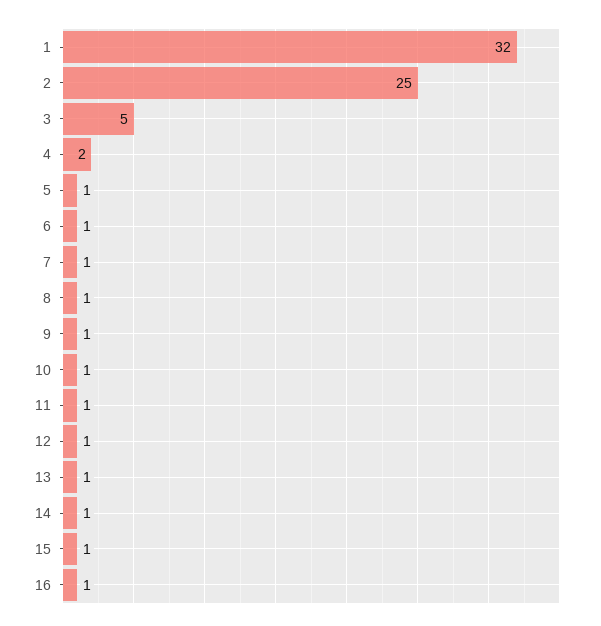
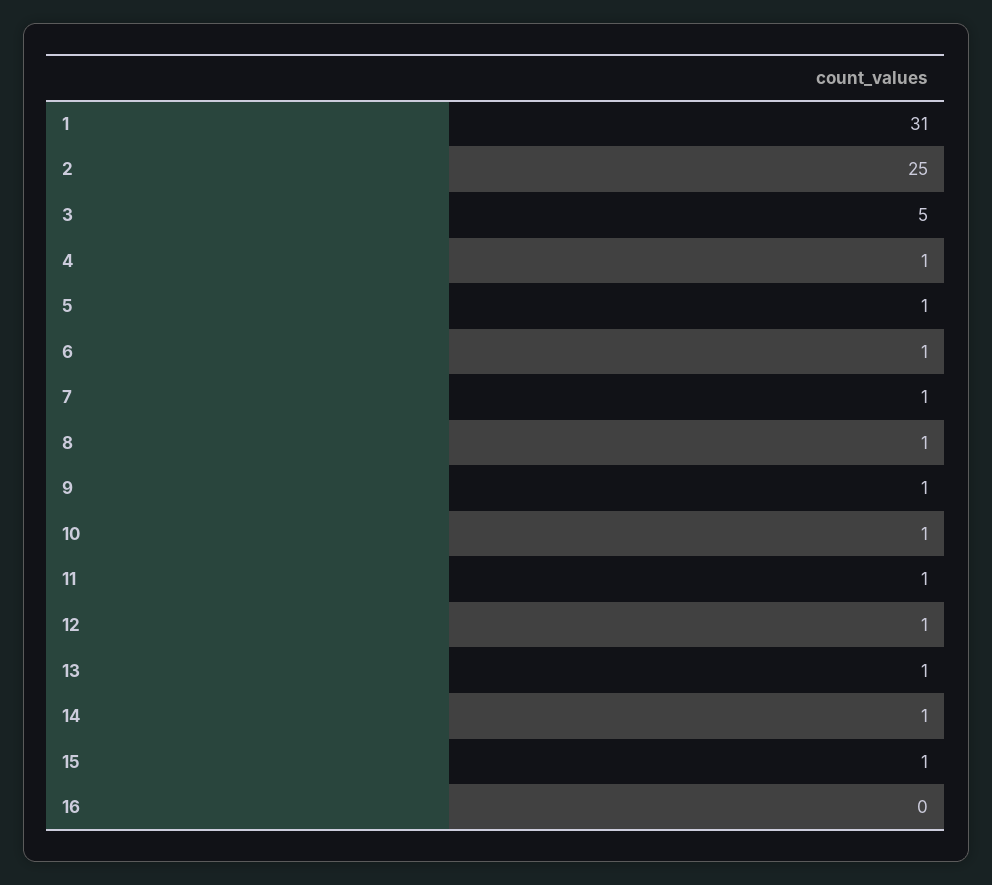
  {
-   "1": 32,
+   "1": 31,
    "2": 25,
    "3": 5,
-   "4": 2,
+   "4": 1,
    "5": 1,
    "6": 1,
    "7": 1,
    "8": 1,
    "9": 1,
    "10": 1,
    "11": 1,
    "12": 1,
    "13": 1,
    "14": 1,
    "15": 1,
-   "16": 1
+   "16": 0
  }

